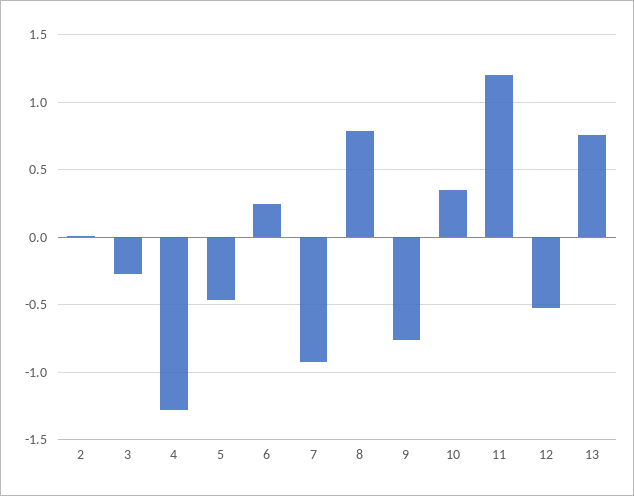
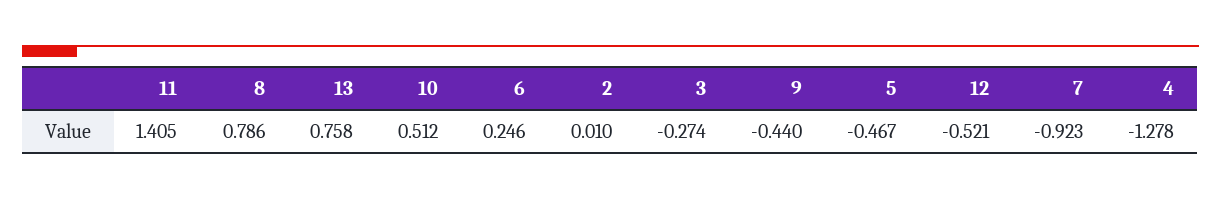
  {
    "2": 0.01,
    "3": -0.274,
    "4": -1.278,
    "5": -0.467,
    "6": 0.246,
    "7": -0.923,
    "8": 0.786,
-   "9": -0.75,
+   "9": -0.44,
-   "10": 0.35,
+   "10": 0.512,
-   "11": 1.2,
+   "11": 1.405,
    "12": -0.521,
    "13": 0.758
  }

